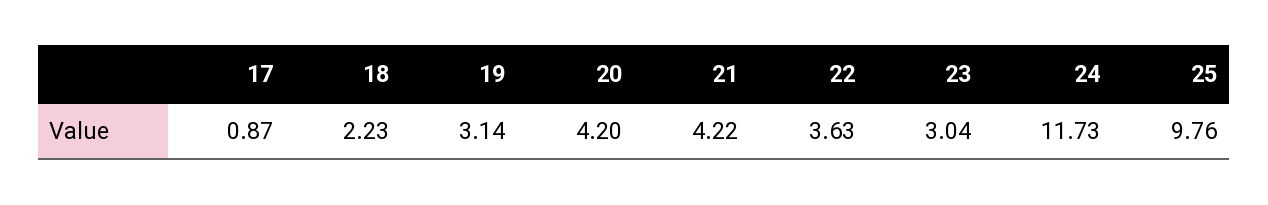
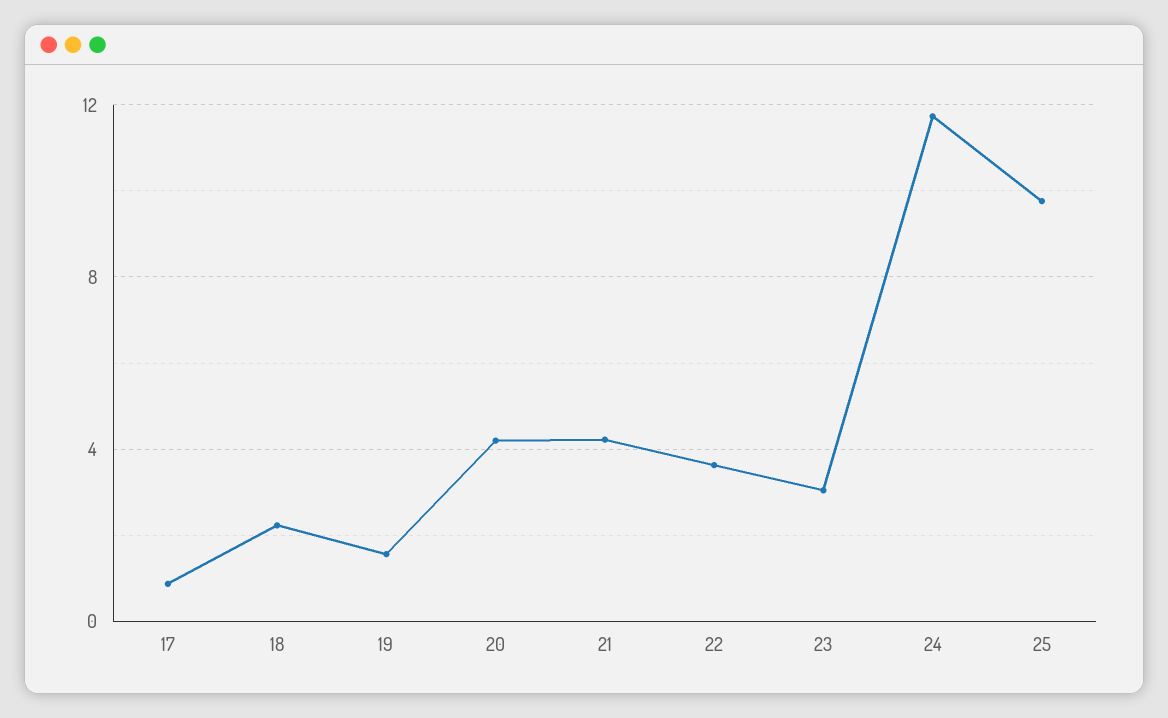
  {
    "17": 0.87,
    "18": 2.23,
-   "19": 3.14,
+   "19": 1.5,
    "20": 4.2,
    "21": 4.22,
    "22": 3.63,
    "23": 3.04,
    "24": 11.73,
    "25": 9.76
  }

